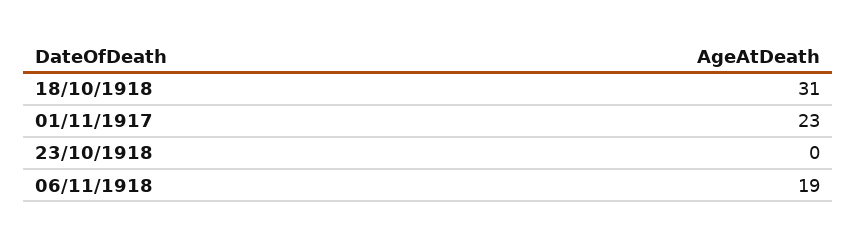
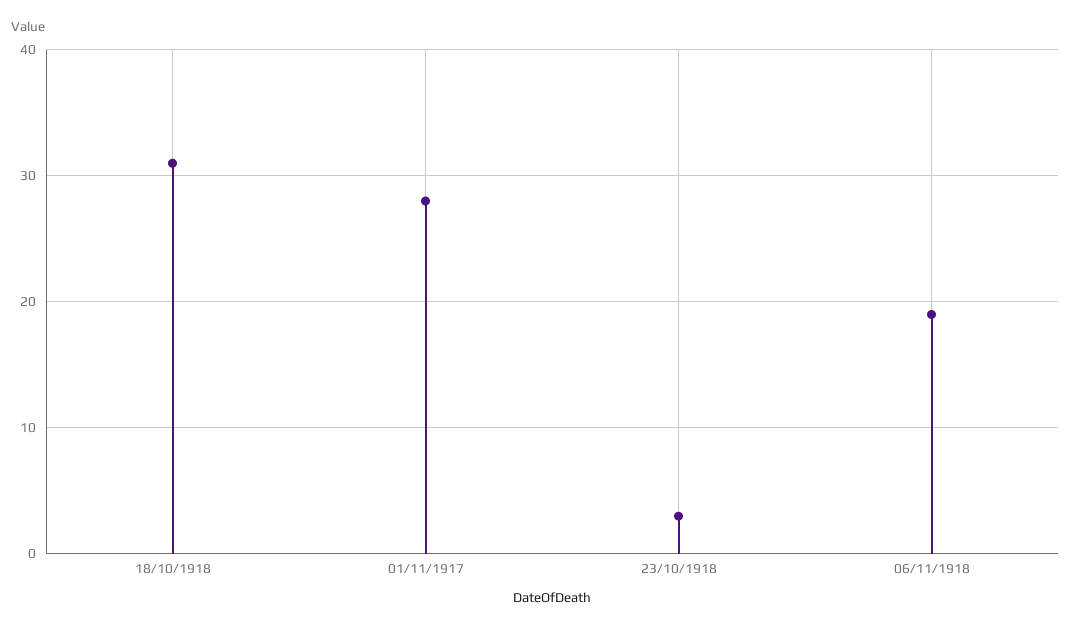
  {
    "18/10/1918": 31,
-   "01/11/1917": 23,
+   "01/11/1917": 28,
-   "23/10/1918": 0,
+   "23/10/1918": 3,
    "06/11/1918": 19
  }

